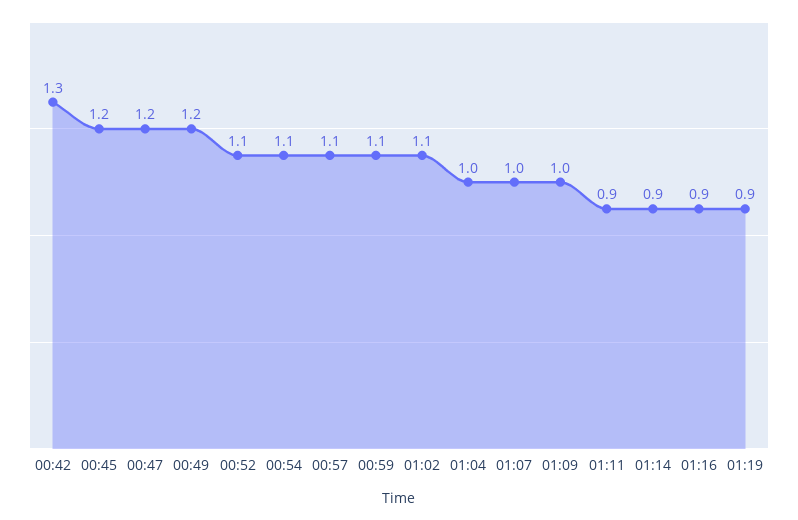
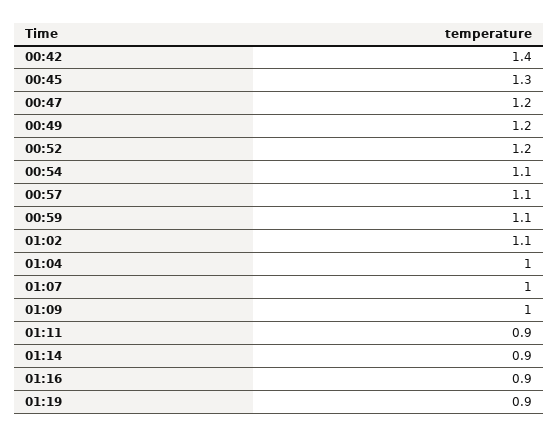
  {
-   "00:42": 1.3,
+   "00:42": 1.4,
-   "00:45": 1.2,
+   "00:45": 1.3,
    "00:47": 1.2,
    "00:49": 1.2,
-   "00:52": 1.1,
+   "00:52": 1.2,
    "00:54": 1.1,
    "00:57": 1.1,
    "00:59": 1.1,
    "01:02": 1.1,
    "01:04": 1,
    "01:07": 1,
    "01:09": 1,
    "01:11": 0.9,
    "01:14": 0.9,
    "01:16": 0.9,
    "01:19": 0.9
  }

